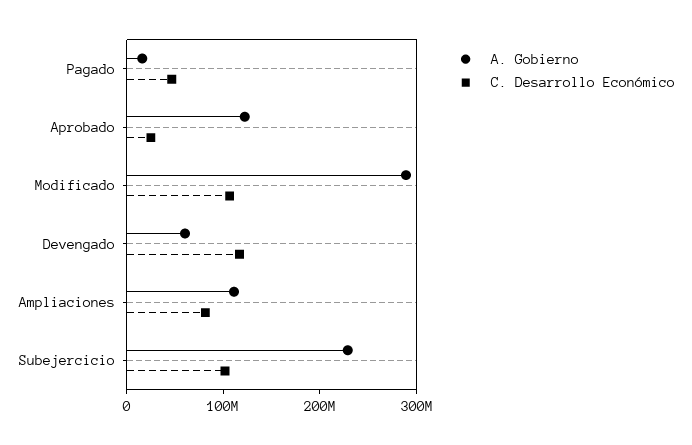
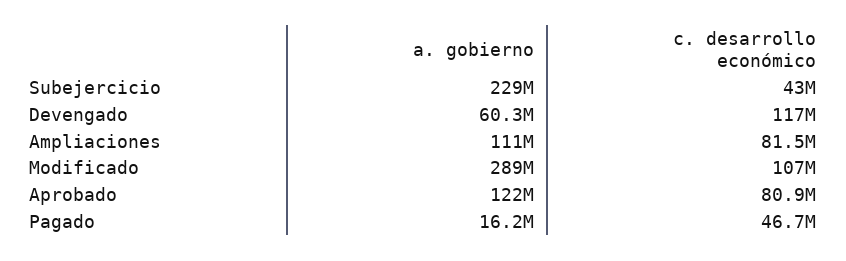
  {
    "A. Gobierno": {
      "Pagado": 16200000,
      "Aprobado": 122000000,
      "Modificado": 289000000,
      "Devengado": 60300000,
      "Ampliaciones": 111000000,
      "Subejercicio": 229000000
    },
    "C. Desarrollo Económico": {
      "Pagado": 46700000,
-     "Aprobado": 20000000,
+     "Aprobado": 80900000,
      "Modificado": 107000000,
      "Devengado": 117000000,
      "Ampliaciones": 81500000,
-     "Subejercicio": 100000000
+     "Subejercicio": 43000000
    }
  }

